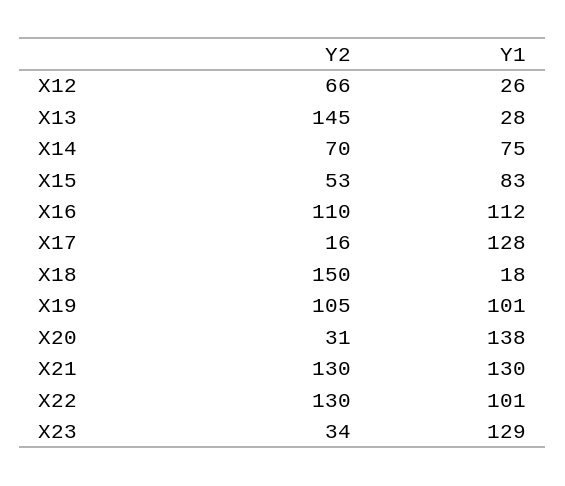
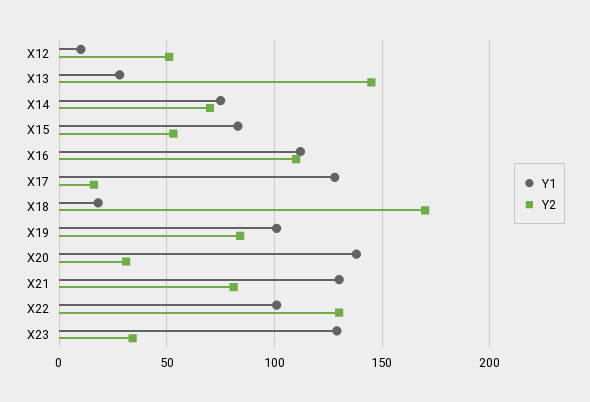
  {
    "Y2": {
-     "X12": 66,
+     "X12": 50,
      "X13": 145,
      "X14": 70,
      "X15": 53,
      "X16": 110,
      "X17": 16,
-     "X18": 150,
+     "X18": 170,
-     "X19": 105,
+     "X19": 85,
      "X20": 31,
-     "X21": 130,
+     "X21": 80,
      "X22": 130,
      "X23": 34
    },
    "Y1": {
-     "X12": 26,
+     "X12": 10,
      "X13": 28,
      "X14": 75,
      "X15": 83,
      "X16": 112,
      "X17": 128,
      "X18": 18,
      "X19": 101,
      "X20": 138,
      "X21": 130,
      "X22": 101,
      "X23": 129
    }
  }

